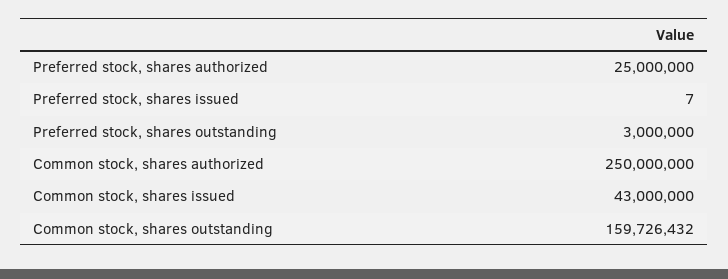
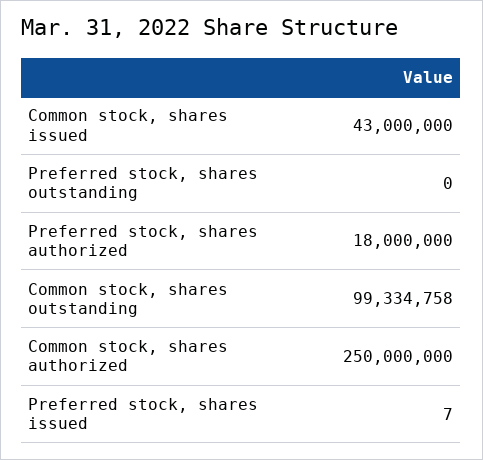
  {
-   "Preferred stock, shares authorized": 25000000,
+   "Preferred stock, shares authorized": 18000000,
    "Preferred stock, shares issued": 7,
-   "Preferred stock, shares outstanding": 3000000,
+   "Preferred stock, shares outstanding": 0,
    "Common stock, shares authorized": 250000000,
    "Common stock, shares issued": 43000000,
-   "Common stock, shares outstanding": 159726432
+   "Common stock, shares outstanding": 99334758
  }

